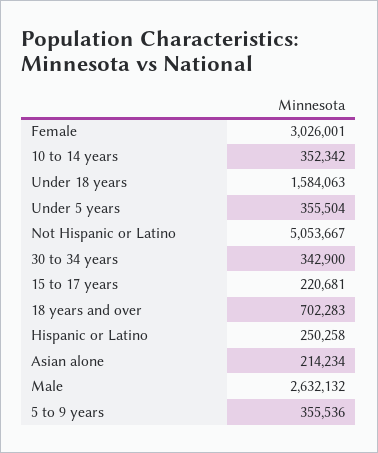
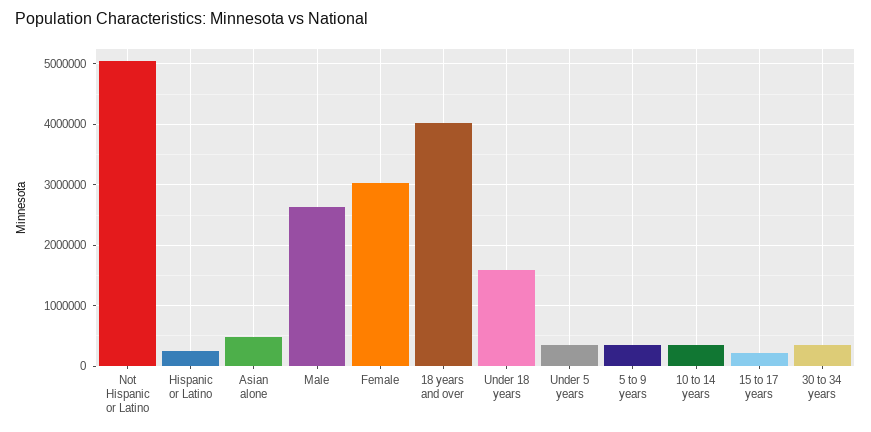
  {
    "Female": 3026001,
    "10 to 14 years": 352342,
    "Under 18 years": 1584063,
    "Under 5 years": 355504,
    "Not Hispanic or Latino": 5053667,
    "30 to 34 years": 342900,
    "15 to 17 years": 220681,
-   "18 years and over": 702283,
+   "18 years and over": 4000000,
    "Hispanic or Latino": 250258,
-   "Asian alone": 214234,
+   "Asian alone": 500000,
    "Male": 2632132,
    "5 to 9 years": 355536
  }

